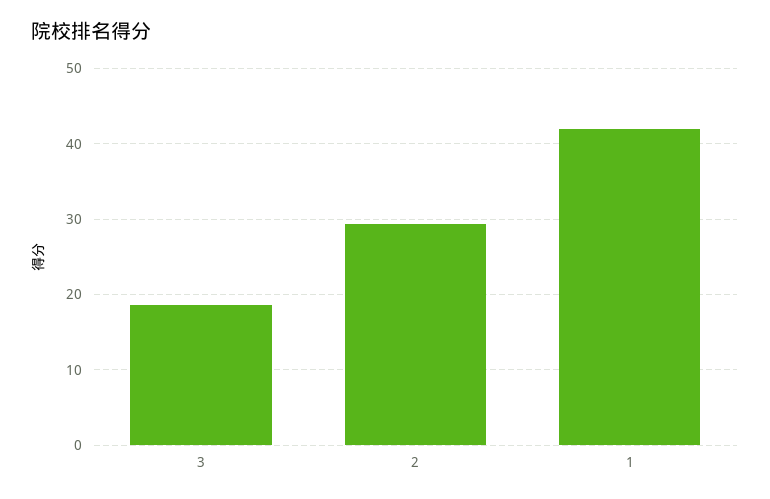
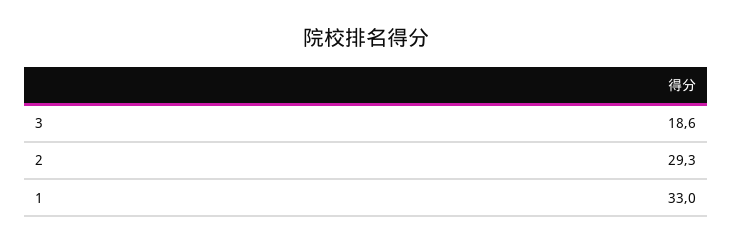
  {
    "3": 18.6,
    "2": 29.3,
-   "1": 42
+   "1": 33
  }

